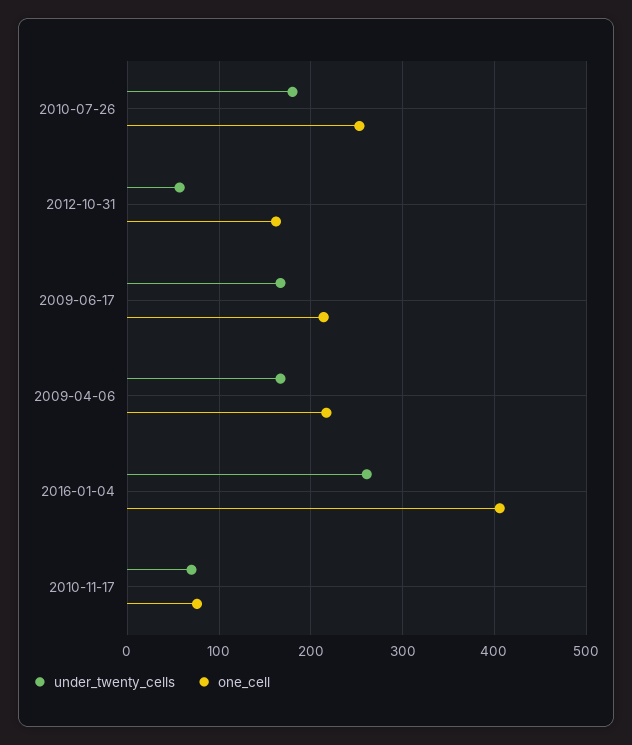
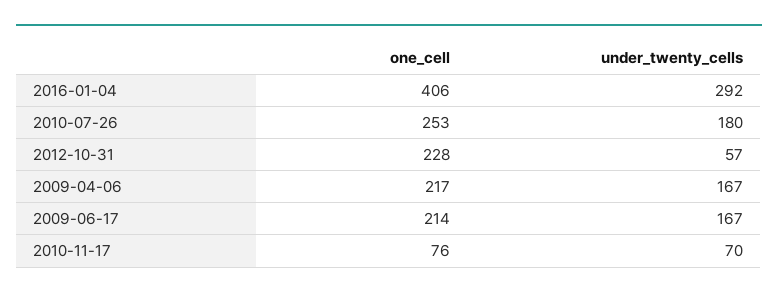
  {
    "under_twenty_cells": {
      "2010-07-26": 180,
      "2012-10-31": 57,
      "2009-06-17": 167,
      "2009-04-06": 167,
-     "2016-01-04": 260,
+     "2016-01-04": 292,
      "2010-11-17": 70
    },
    "one_cell": {
      "2010-07-26": 253,
-     "2012-10-31": 160,
+     "2012-10-31": 228,
      "2009-06-17": 214,
      "2009-04-06": 217,
      "2016-01-04": 406,
      "2010-11-17": 76
    }
  }

